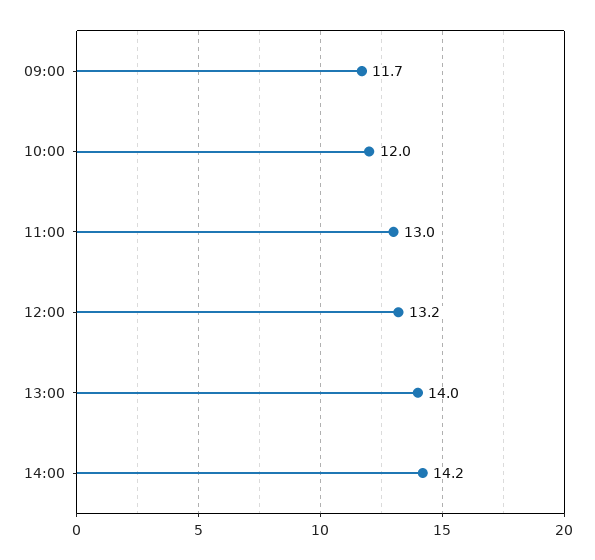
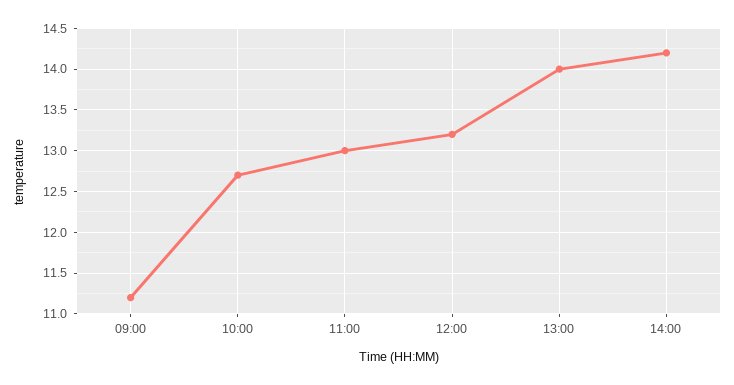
  {
-   "09:00": 11.7,
+   "09:00": 11.2,
-   "10:00": 12,
+   "10:00": 12.7,
    "11:00": 13,
    "12:00": 13.2,
    "13:00": 14,
    "14:00": 14.2
  }

